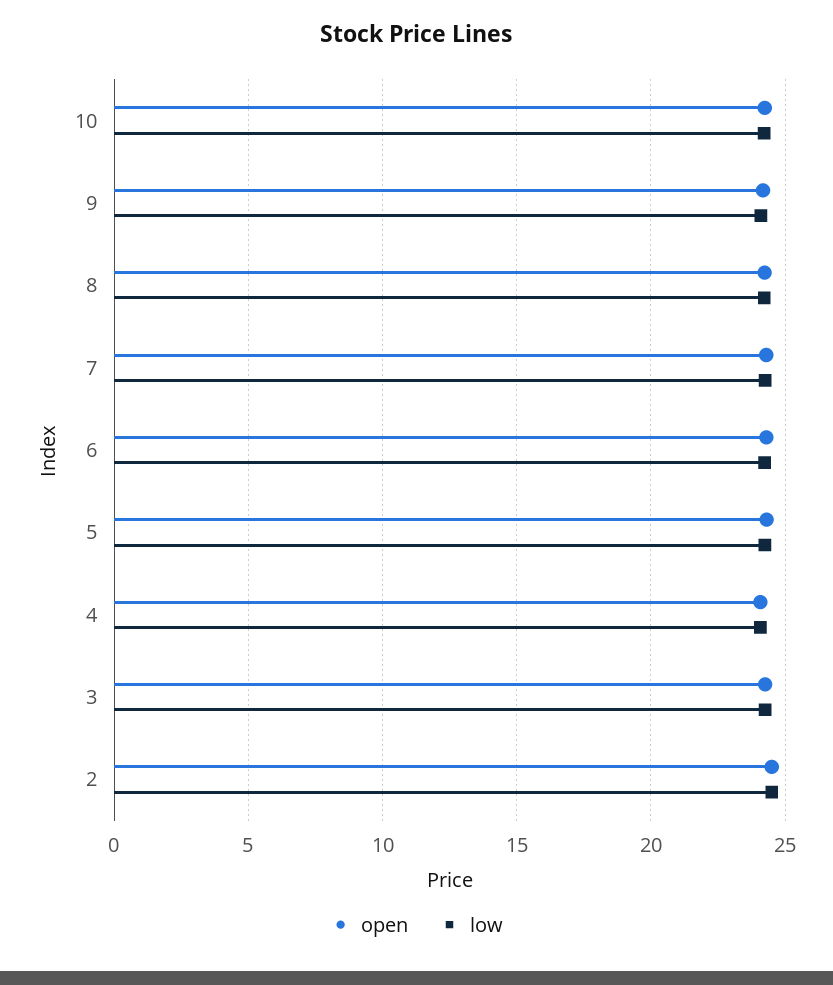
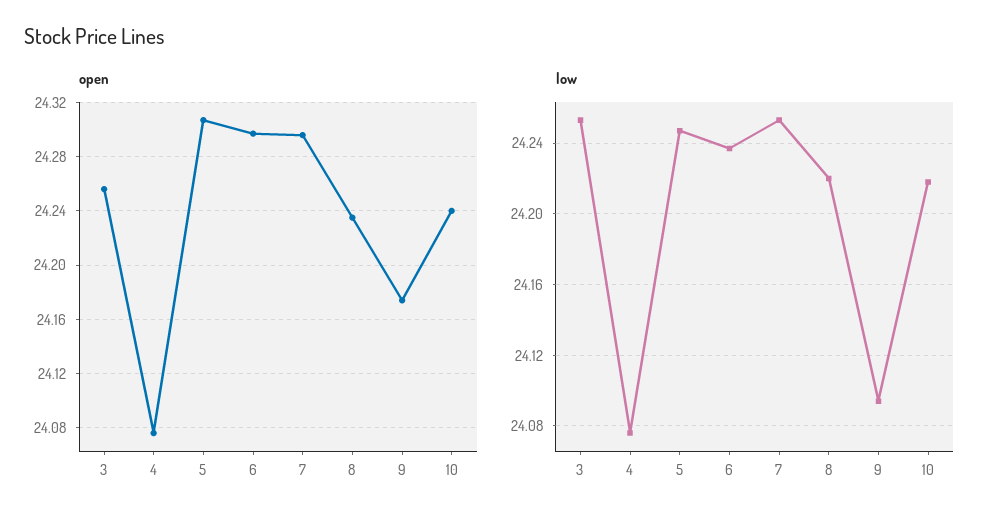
  {
    "open": {
      "10": 24.24,
      "9": 24.175,
      "8": 24.235,
      "7": 24.295,
      "6": 24.295,
      "5": 24.305,
      "4": 24.075,
-     "3": 24.255,
+     "3": 24.255
-     "2": 24.5
    },
    "low": {
      "10": 24.22,
      "9": 24.095,
      "8": 24.22,
      "7": 24.255,
      "6": 24.235,
      "5": 24.245,
      "4": 24.075,
-     "3": 24.255,
+     "3": 24.255
-     "2": 24.5
    }
  }

